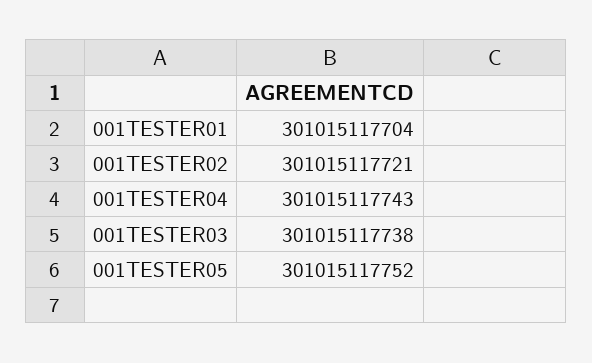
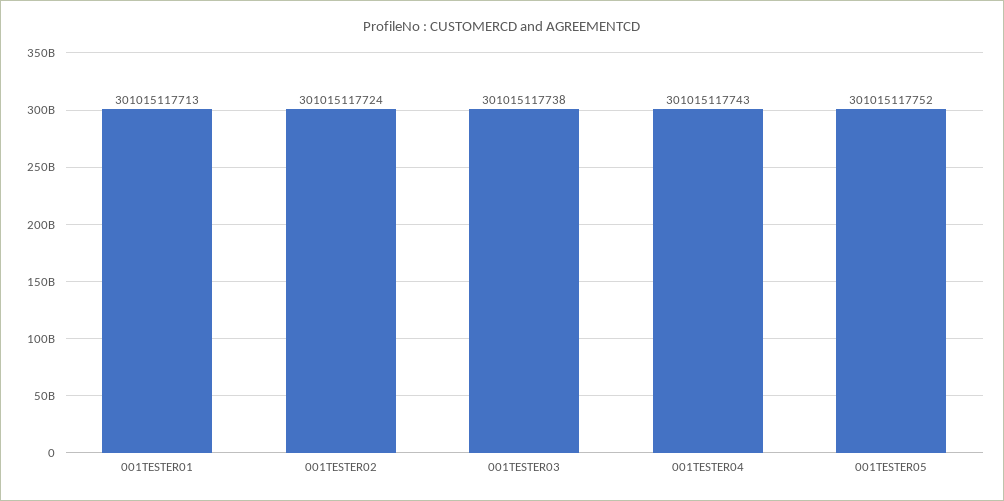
  {
-   "001TESTER01": 301015117704,
+   "001TESTER01": 301015117713,
-   "001TESTER02": 301015117721,
+   "001TESTER02": 301015117724,
    "001TESTER04": 301015117743,
    "001TESTER03": 301015117738,
    "001TESTER05": 301015117752
  }

